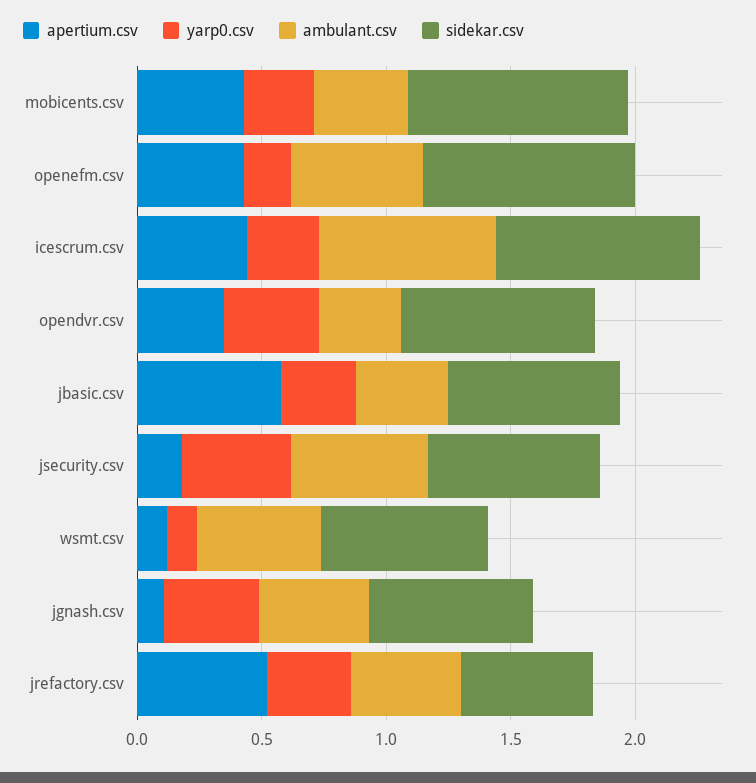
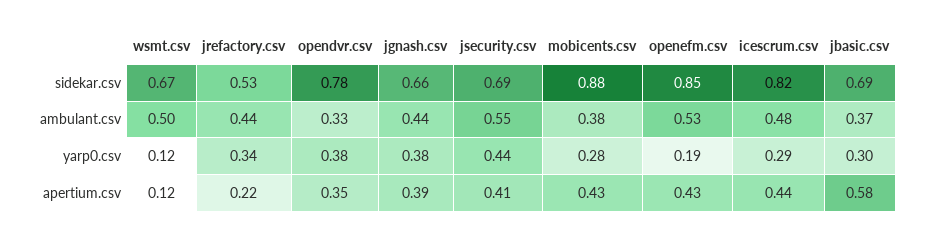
  {
    "apertium.csv": {
      "mobicents.csv": 0.43,
      "openefm.csv": 0.43,
      "icescrum.csv": 0.44,
      "opendvr.csv": 0.35,
      "jbasic.csv": 0.58,
-     "jsecurity.csv": 0.2,
+     "jsecurity.csv": 0.41,
      "wsmt.csv": 0.12,
-     "jgnash.csv": 0.1,
+     "jgnash.csv": 0.39,
-     "jrefactory.csv": 0.5
+     "jrefactory.csv": 0.22
    },
    "yarp0.csv": {
      "mobicents.csv": 0.28,
      "openefm.csv": 0.19,
      "icescrum.csv": 0.29,
      "opendvr.csv": 0.38,
      "jbasic.csv": 0.3,
      "jsecurity.csv": 0.44,
      "wsmt.csv": 0.12,
      "jgnash.csv": 0.38,
      "jrefactory.csv": 0.34
    },
    "ambulant.csv": {
      "mobicents.csv": 0.38,
      "openefm.csv": 0.53,
-     "icescrum.csv": 0.7,
+     "icescrum.csv": 0.48,
      "opendvr.csv": 0.33,
      "jbasic.csv": 0.37,
      "jsecurity.csv": 0.55,
      "wsmt.csv": 0.5,
      "jgnash.csv": 0.44,
      "jrefactory.csv": 0.44
    },
    "sidekar.csv": {
      "mobicents.csv": 0.88,
      "openefm.csv": 0.85,
      "icescrum.csv": 0.82,
      "opendvr.csv": 0.78,
      "jbasic.csv": 0.69,
      "jsecurity.csv": 0.69,
      "wsmt.csv": 0.67,
      "jgnash.csv": 0.66,
      "jrefactory.csv": 0.53
    }
  }

